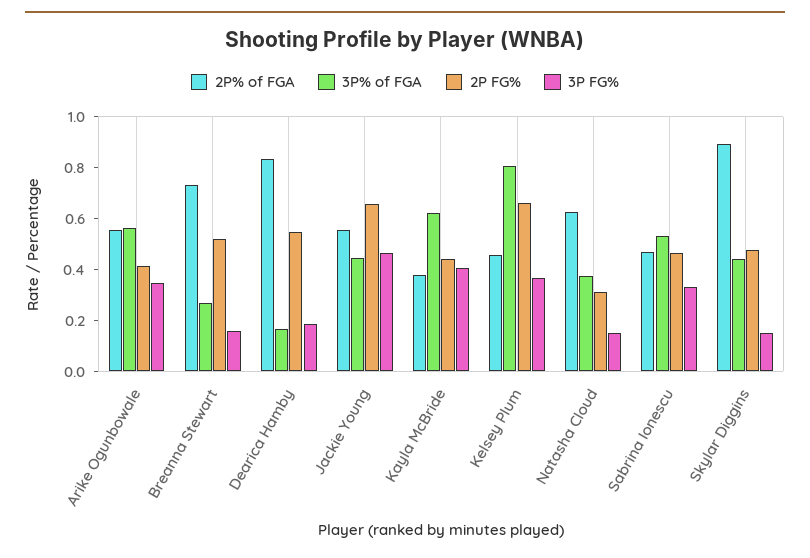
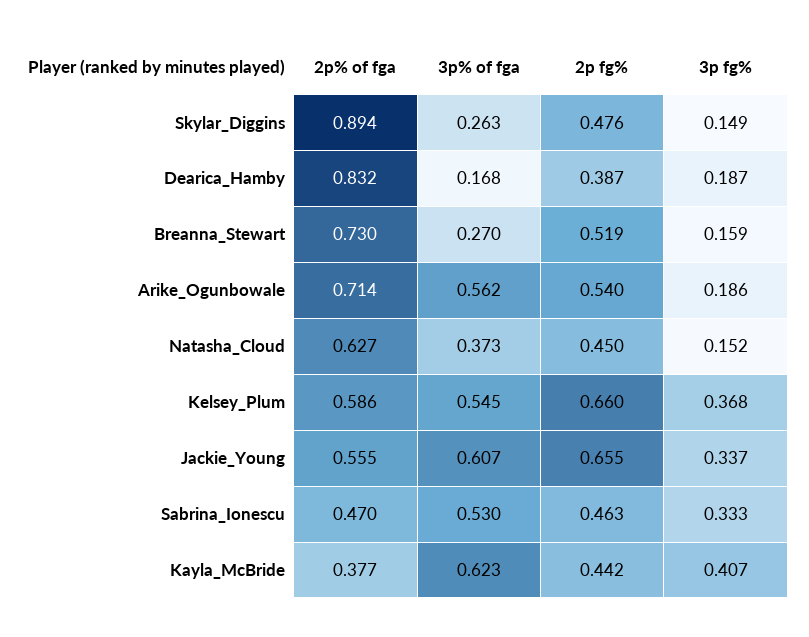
  {
    "2P% of FGA": {
-     "Arike Ogunbowale": 0.55,
+     "Arike Ogunbowale": 0.714,
      "Breanna Stewart": 0.73,
      "Dearica Hamby": 0.832,
      "Jackie Young": 0.555,
      "Kayla McBride": 0.377,
-     "Kelsey Plum": 0.45,
+     "Kelsey Plum": 0.586,
      "Natasha Cloud": 0.627,
      "Sabrina Ionescu": 0.47,
      "Skylar Diggins": 0.894
    },
    "3P% of FGA": {
      "Arike Ogunbowale": 0.562,
      "Breanna Stewart": 0.27,
      "Dearica Hamby": 0.168,
-     "Jackie Young": 0.45,
+     "Jackie Young": 0.607,
      "Kayla McBride": 0.623,
-     "Kelsey Plum": 0.8,
+     "Kelsey Plum": 0.545,
      "Natasha Cloud": 0.373,
      "Sabrina Ionescu": 0.53,
-     "Skylar Diggins": 0.45
+     "Skylar Diggins": 0.263
    },
    "2P FG%": {
-     "Arike Ogunbowale": 0.4,
+     "Arike Ogunbowale": 0.54,
      "Breanna Stewart": 0.519,
-     "Dearica Hamby": 0.55,
+     "Dearica Hamby": 0.387,
      "Jackie Young": 0.655,
      "Kayla McBride": 0.442,
      "Kelsey Plum": 0.66,
-     "Natasha Cloud": 0.3,
+     "Natasha Cloud": 0.45,
      "Sabrina Ionescu": 0.463,
      "Skylar Diggins": 0.476
    },
    "3P FG%": {
-     "Arike Ogunbowale": 0.35,
+     "Arike Ogunbowale": 0.186,
      "Breanna Stewart": 0.159,
      "Dearica Hamby": 0.187,
-     "Jackie Young": 0.45,
+     "Jackie Young": 0.337,
      "Kayla McBride": 0.407,
      "Kelsey Plum": 0.368,
      "Natasha Cloud": 0.152,
      "Sabrina Ionescu": 0.333,
      "Skylar Diggins": 0.149
    }
  }

